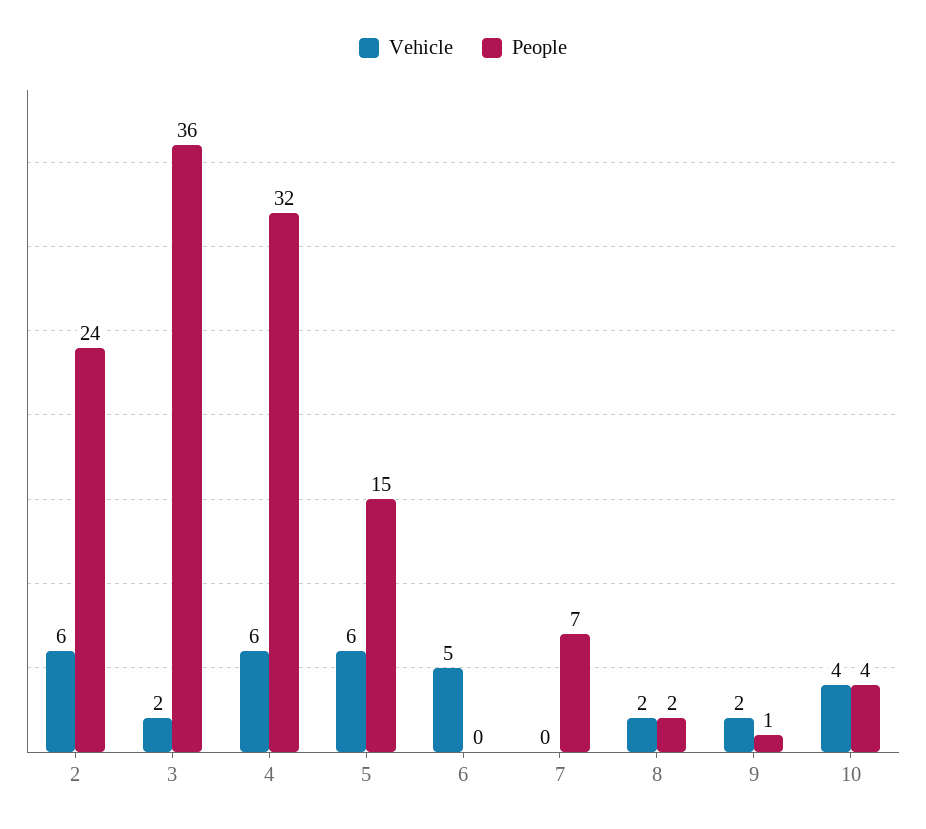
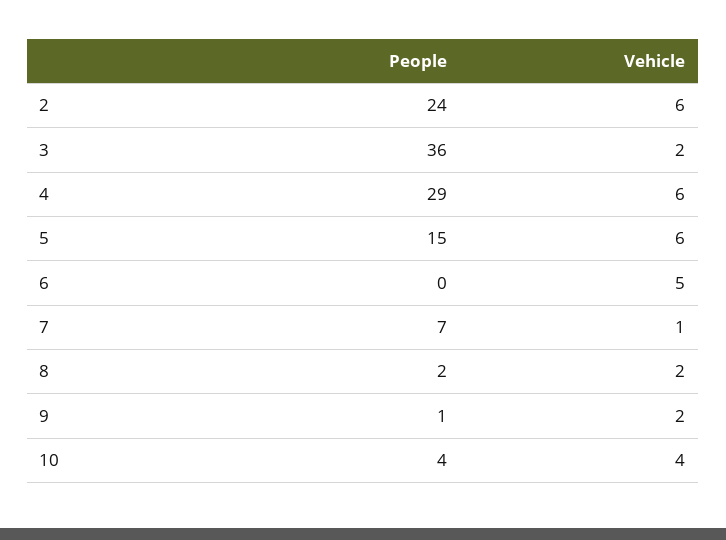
  {
    "Vehicle": {
      "2": 6,
      "3": 2,
      "4": 6,
      "5": 6,
      "6": 5,
-     "7": 0,
+     "7": 1,
      "8": 2,
      "9": 2,
      "10": 4
    },
    "People": {
      "2": 24,
      "3": 36,
-     "4": 32,
+     "4": 29,
      "5": 15,
      "6": 0,
      "7": 7,
      "8": 2,
      "9": 1,
      "10": 4
    }
  }

